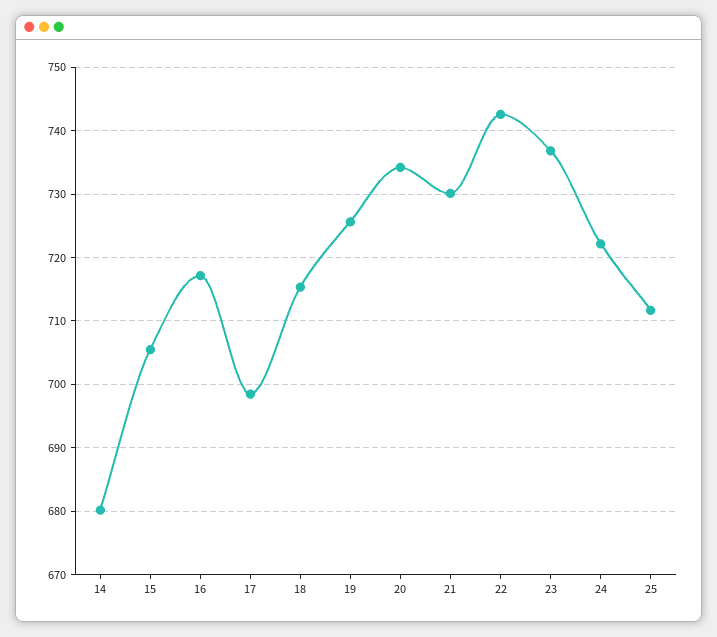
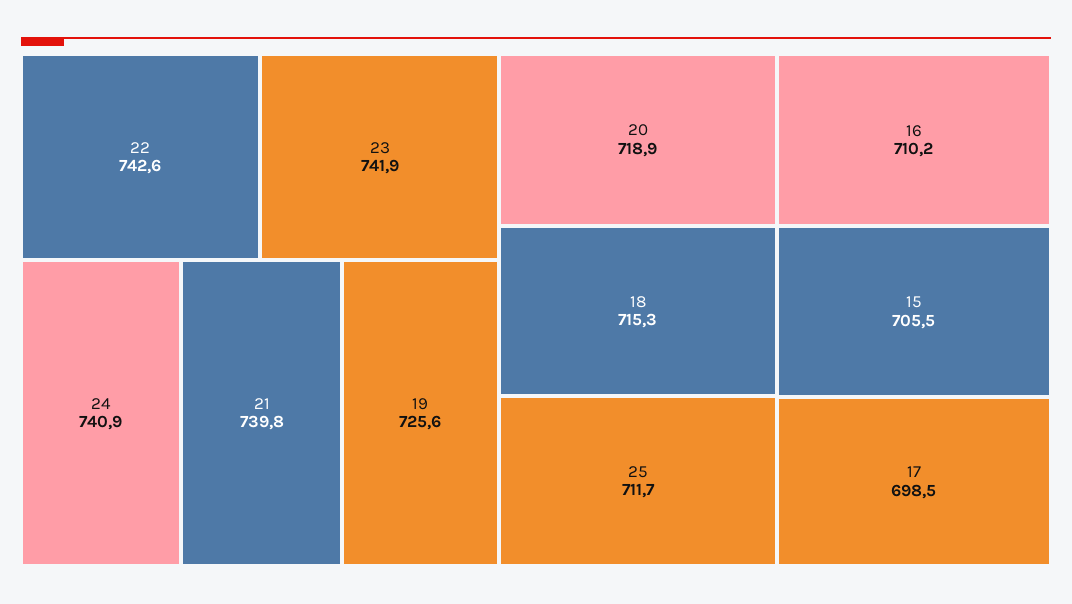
  {
-   "14": 680,
    "15": 705.5,
-   "16": 717,
+   "16": 710.2,
    "17": 698.5,
    "18": 715.3,
    "19": 725.6,
-   "20": 734,
+   "20": 718.9,
-   "21": 730,
+   "21": 739.8,
    "22": 742.6,
-   "23": 737,
+   "23": 741.9,
-   "24": 722,
+   "24": 740.9,
    "25": 711.7
  }

